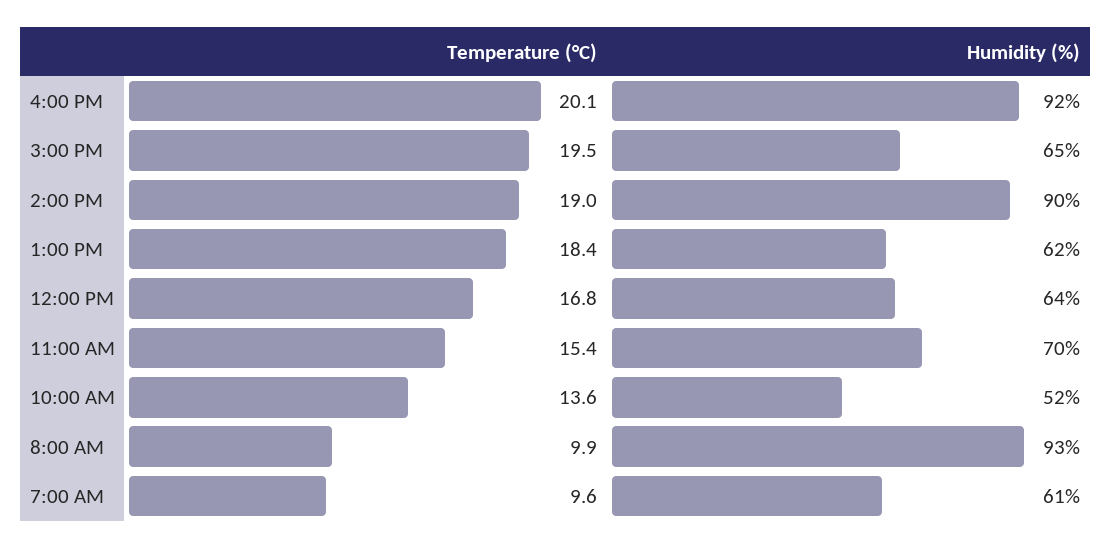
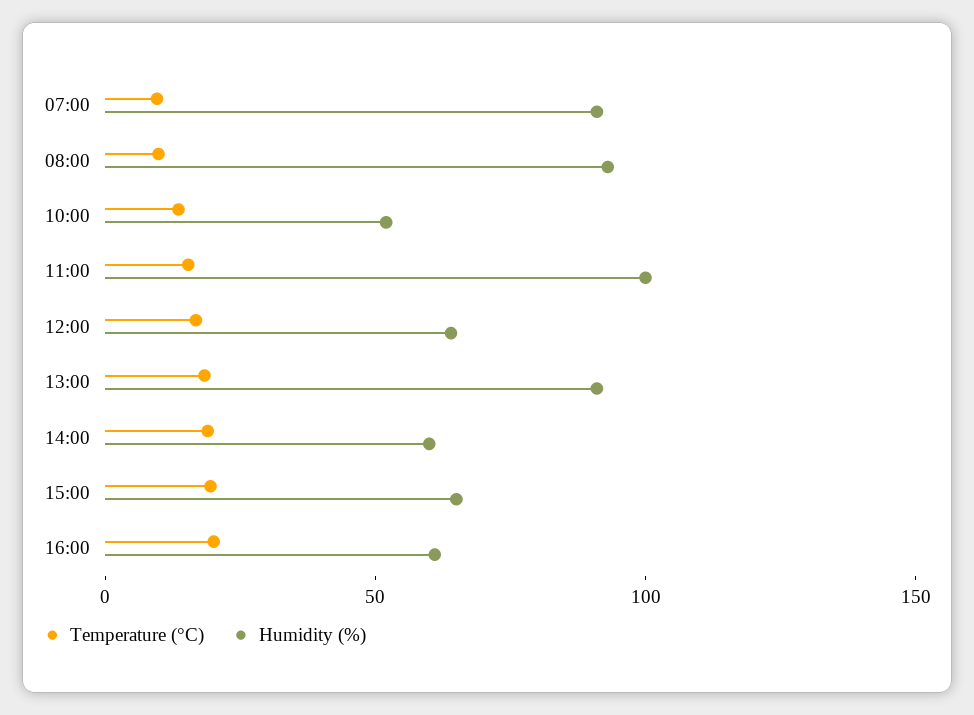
  {
    "Temperature (°C)": {
      "4:00 PM": 20.1,
      "3:00 PM": 19.5,
      "2:00 PM": 19,
      "1:00 PM": 18.4,
      "12:00 PM": 16.8,
      "11:00 AM": 15.4,
      "10:00 AM": 13.6,
      "8:00 AM": 9.9,
      "7:00 AM": 9.6
    },
    "Humidity (%)": {
-     "4:00 PM": 92,
+     "4:00 PM": 60,
      "3:00 PM": 65,
-     "2:00 PM": 90,
+     "2:00 PM": 60,
-     "1:00 PM": 62,
+     "1:00 PM": 90,
      "12:00 PM": 64,
-     "11:00 AM": 70,
+     "11:00 AM": 100,
      "10:00 AM": 52,
      "8:00 AM": 93,
-     "7:00 AM": 61
+     "7:00 AM": 90
    }
  }

